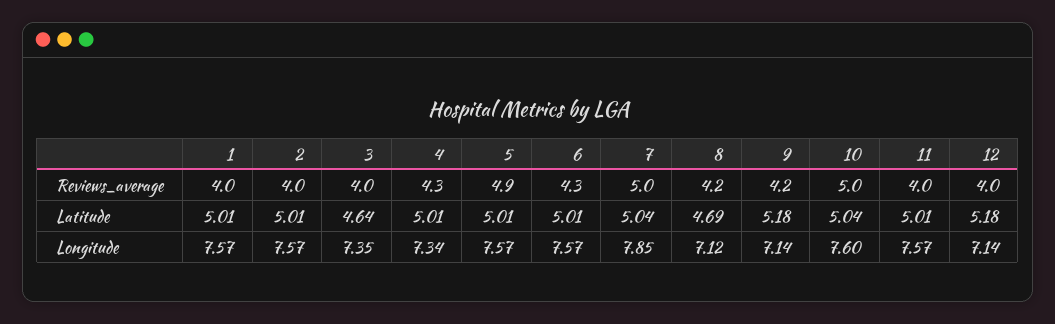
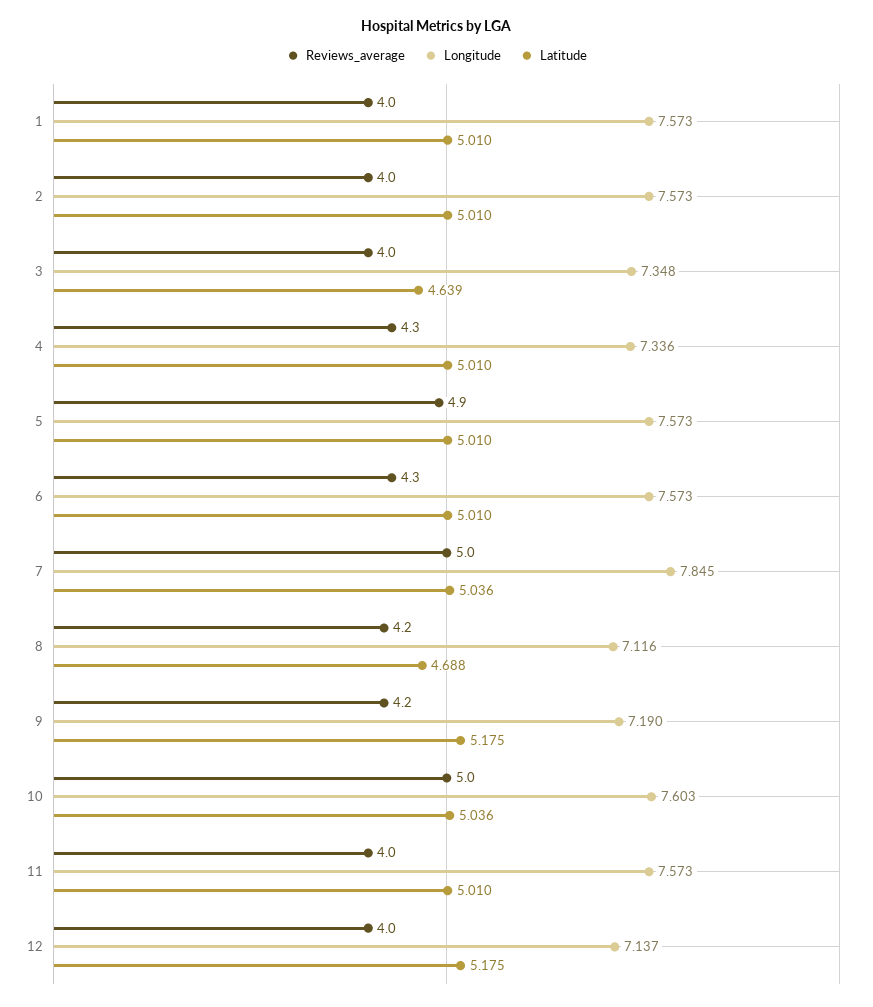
  {
    "Reviews_average": {
      "1": 4,
      "2": 4,
      "3": 4,
      "4": 4.3,
      "5": 4.9,
      "6": 4.3,
      "7": 5,
      "8": 4.2,
      "9": 4.2,
      "10": 5,
      "11": 4,
      "12": 4
    },
    "Latitude": {
      "1": 5.01,
      "2": 5.01,
      "3": 4.639,
      "4": 5.01,
      "5": 5.01,
      "6": 5.01,
      "7": 5.036,
      "8": 4.688,
      "9": 5.175,
      "10": 5.036,
      "11": 5.01,
      "12": 5.175
    },
    "Longitude": {
      "1": 7.573,
      "2": 7.573,
      "3": 7.348,
      "4": 7.336,
      "5": 7.573,
      "6": 7.573,
      "7": 7.845,
      "8": 7.116,
-     "9": 7.14,
+     "9": 7.19,
      "10": 7.603,
      "11": 7.573,
      "12": 7.137
    }
  }

